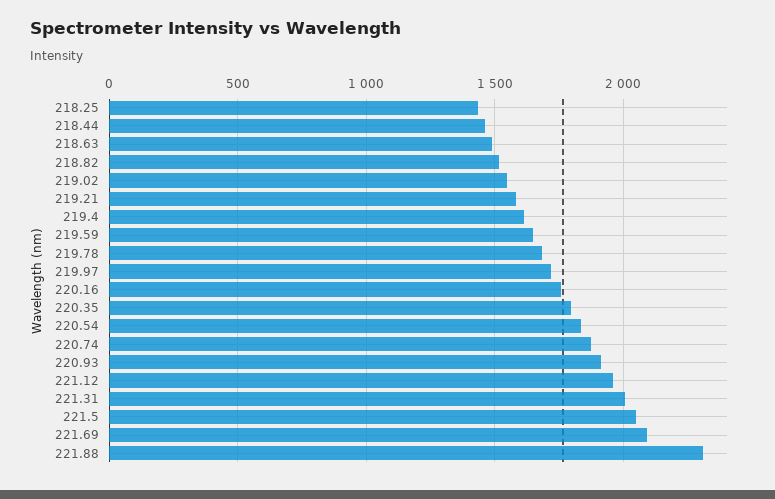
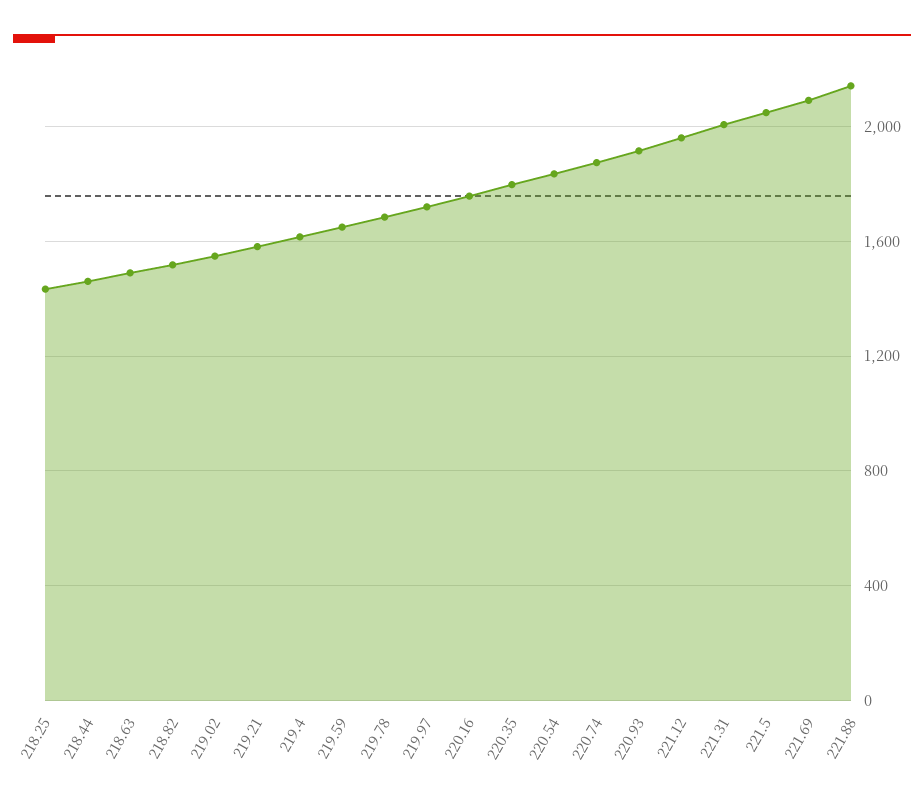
  {
    "218.25": 1450,
    "218.44": 1450,
    "218.63": 1500,
    "218.82": 1500,
    "219.02": 1550,
    "219.21": 1600,
    "219.4": 1600,
    "219.59": 1650,
    "219.78": 1700,
    "219.97": 1700,
    "220.16": 1750,
    "220.35": 1800,
    "220.54": 1850,
    "220.74": 1850,
    "220.93": 1900,
    "221.12": 1950,
    "221.31": 2000,
    "221.5": 2050,
    "221.69": 2100,
-   "221.88": 2300
+   "221.88": 2150
  }

